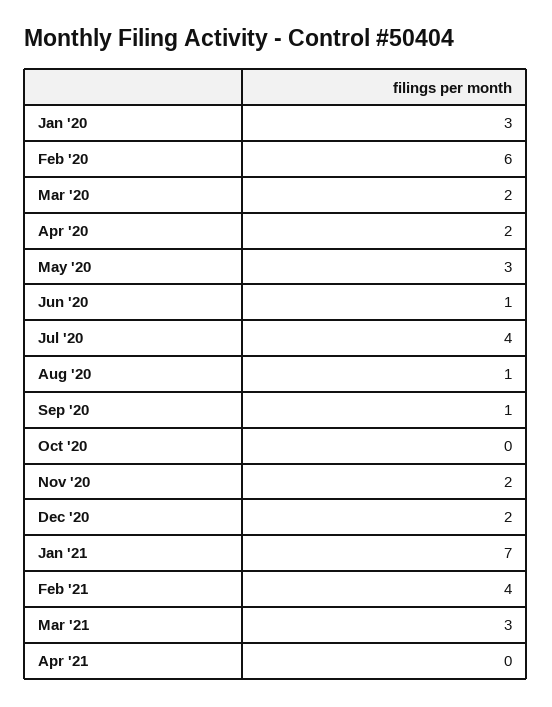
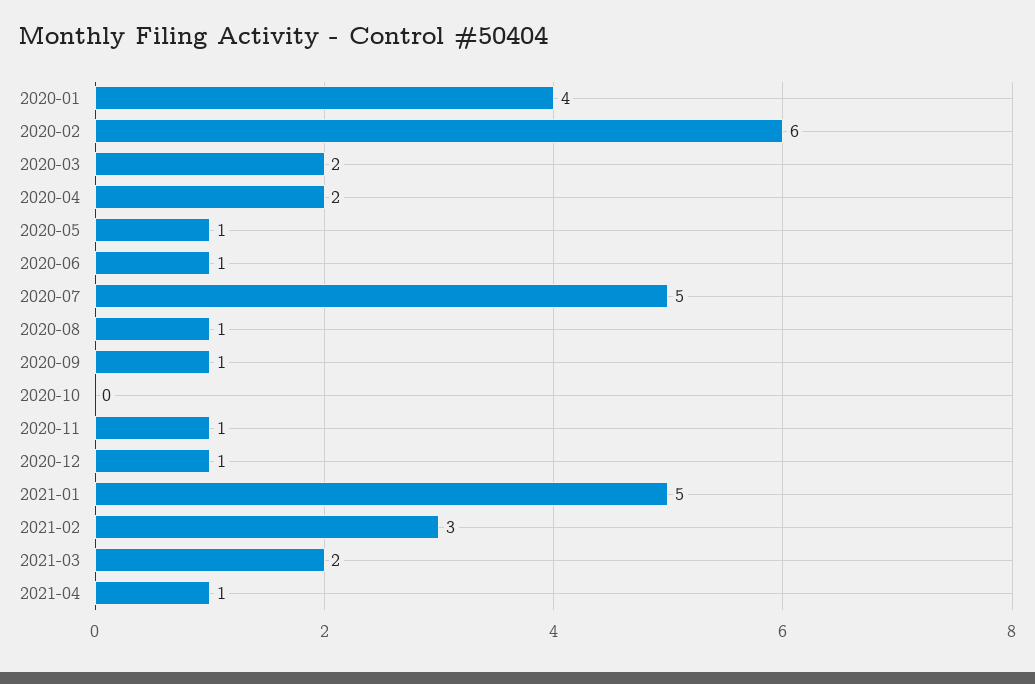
  {
-   "Jan '20": 3,
+   "Jan '20": 4,
    "Feb '20": 6,
    "Mar '20": 2,
    "Apr '20": 2,
-   "May '20": 3,
+   "May '20": 1,
    "Jun '20": 1,
-   "Jul '20": 4,
+   "Jul '20": 5,
    "Aug '20": 1,
    "Sep '20": 1,
    "Oct '20": 0,
-   "Nov '20": 2,
+   "Nov '20": 1,
-   "Dec '20": 2,
+   "Dec '20": 1,
-   "Jan '21": 7,
+   "Jan '21": 5,
-   "Feb '21": 4,
+   "Feb '21": 3,
-   "Mar '21": 3,
+   "Mar '21": 2,
-   "Apr '21": 0
+   "Apr '21": 1
  }

